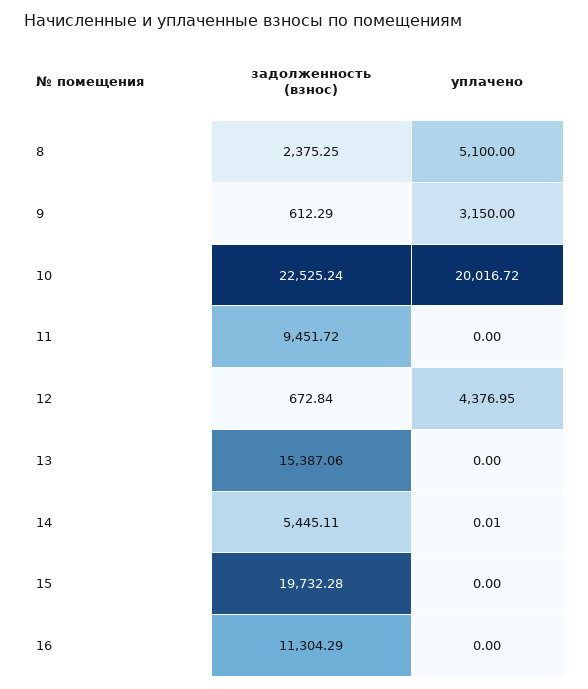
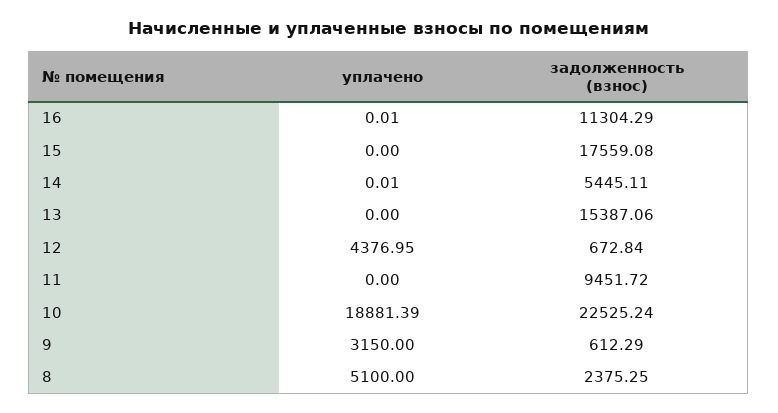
  {
    "задолженность (взнос)": {
      "8": 2375.25,
      "9": 612.29,
      "10": 22525.24,
      "11": 9451.72,
      "12": 672.84,
      "13": 15387.06,
      "14": 5445.11,
-     "15": 19732.28,
+     "15": 17559.08,
      "16": 11304.29
    },
    "уплачено": {
      "8": 5100,
      "9": 3150,
-     "10": 20016.72,
+     "10": 18881.39,
      "11": 0,
      "12": 4376.95,
      "13": 0,
      "14": 0.01,
      "15": 0,
-     "16": 0
+     "16": 0.01
    }
  }

